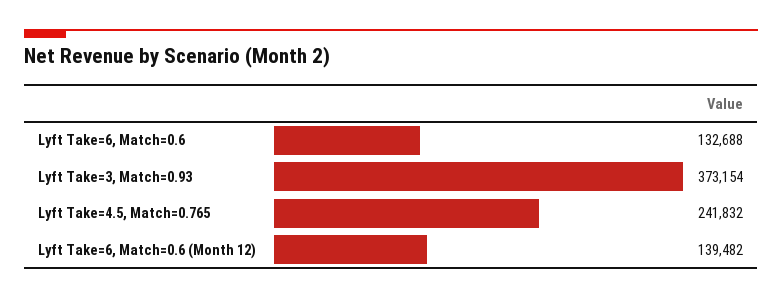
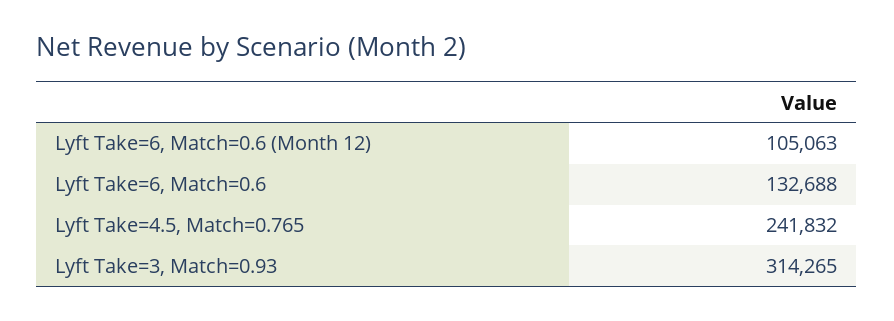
  {
    "Lyft Take=6, Match=0.6": 132688,
-   "Lyft Take=3, Match=0.93": 373154,
+   "Lyft Take=3, Match=0.93": 314265,
    "Lyft Take=4.5, Match=0.765": 241832,
-   "Lyft Take=6, Match=0.6 (Month 12)": 139482
+   "Lyft Take=6, Match=0.6 (Month 12)": 105063
  }

